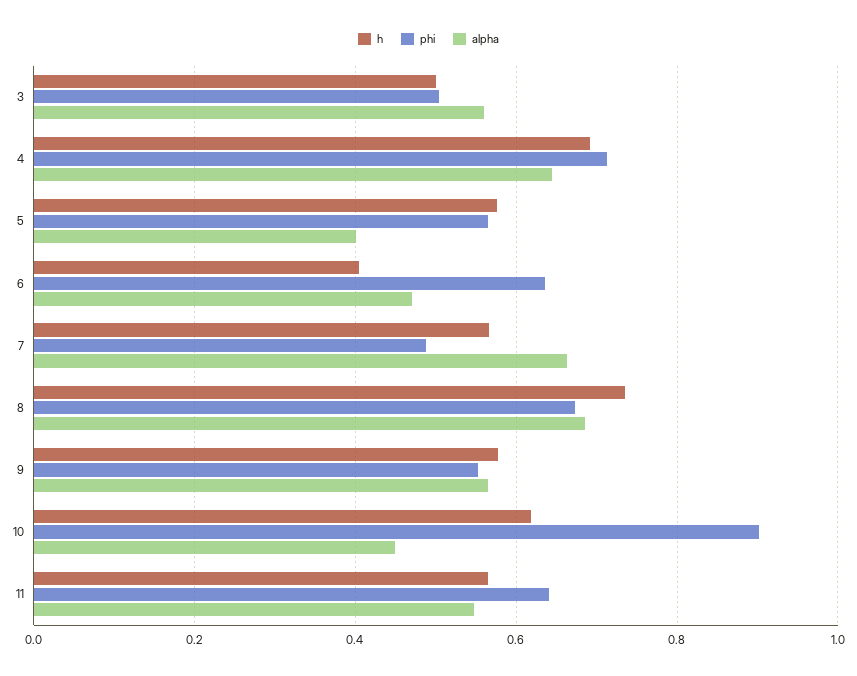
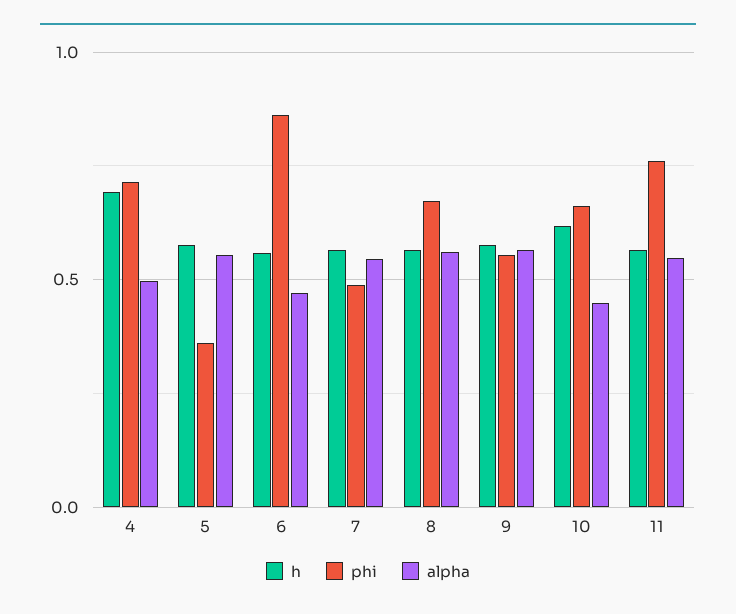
  {
    "h": {
-     "3": 0.5,
      "4": 0.7,
      "5": 0.58,
-     "6": 0.4,
+     "6": 0.55,
      "7": 0.56,
-     "8": 0.74,
+     "8": 0.55,
      "9": 0.58,
      "10": 0.62,
      "11": 0.56
    },
    "phi": {
-     "3": 0.5,
      "4": 0.72,
-     "5": 0.56,
+     "5": 0.35,
-     "6": 0.64,
+     "6": 0.85,
      "7": 0.48,
      "8": 0.68,
      "9": 0.56,
-     "10": 0.9,
+     "10": 0.65,
-     "11": 0.64
+     "11": 0.75
    },
    "alpha": {
-     "3": 0.56,
-     "4": 0.64,
+     "4": 0.5,
-     "5": 0.4,
+     "5": 0.55,
      "6": 0.48,
-     "7": 0.66,
+     "7": 0.55,
-     "8": 0.68,
+     "8": 0.55,
      "9": 0.56,
      "10": 0.44,
      "11": 0.54
    }
  }

